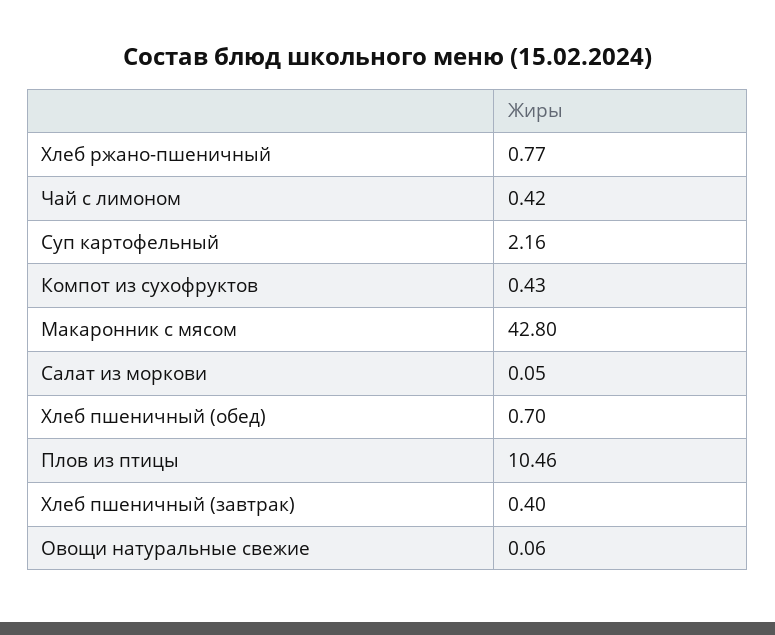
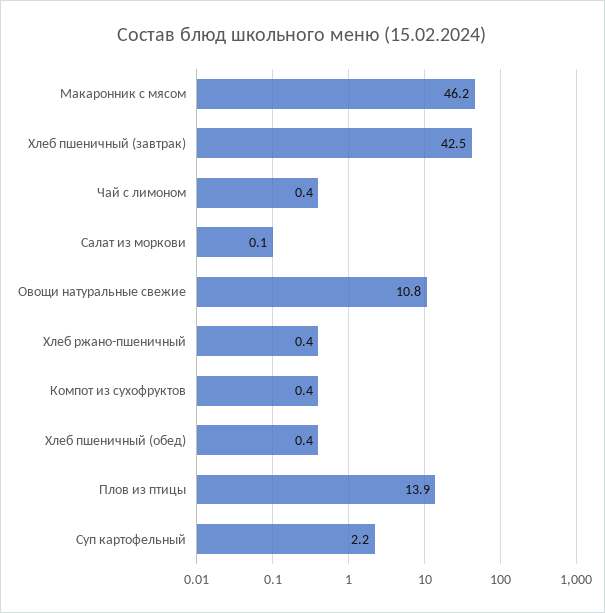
  {
-   "Хлеб ржано-пшеничный": 0.77,
+   "Хлеб ржано-пшеничный": 0.4,
    "Чай с лимоном": 0.42,
    "Суп картофельный": 2.16,
    "Компот из сухофруктов": 0.43,
-   "Макаронник с мясом": 42.8,
+   "Макаронник с мясом": 46.2,
    "Салат из моркови": 0.05,
-   "Хлеб пшеничный (обед)": 0.7,
+   "Хлеб пшеничный (обед)": 0.4,
-   "Плов из птицы": 10.46,
+   "Плов из птицы": 13.9,
-   "Хлеб пшеничный (завтрак)": 0.4,
+   "Хлеб пшеничный (завтрак)": 42.5,
-   "Овощи натуральные свежие": 0.06
+   "Овощи натуральные свежие": 10.8
  }

